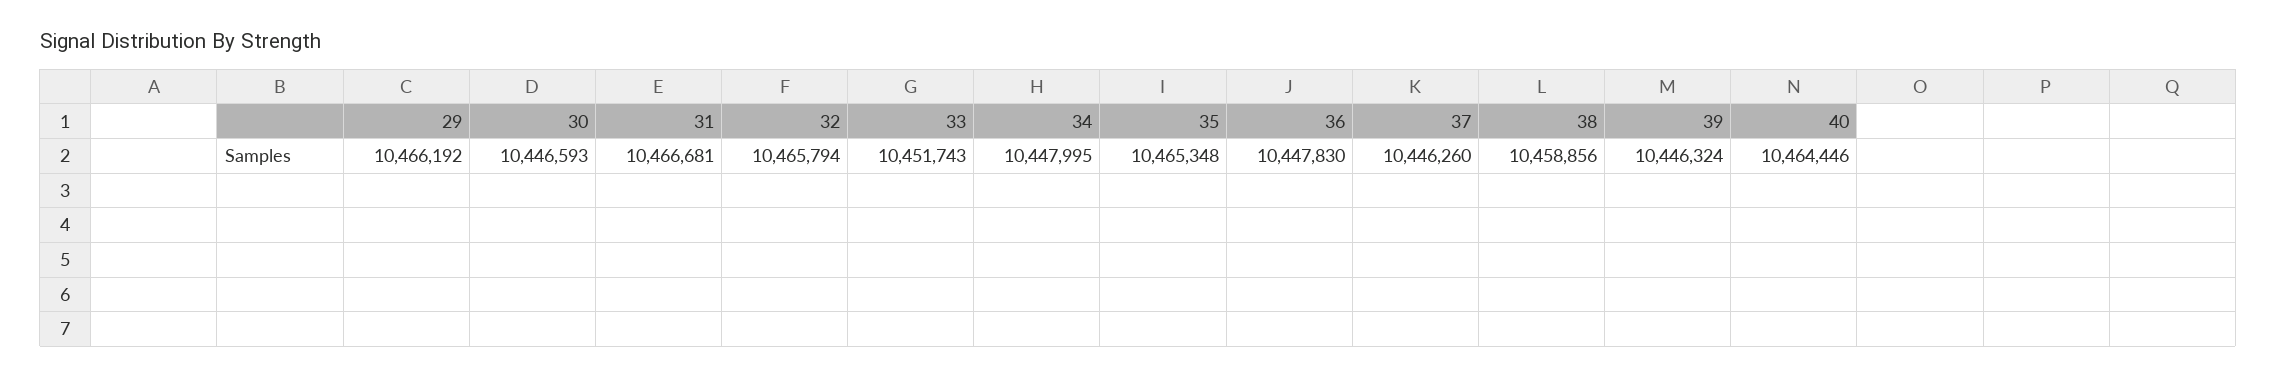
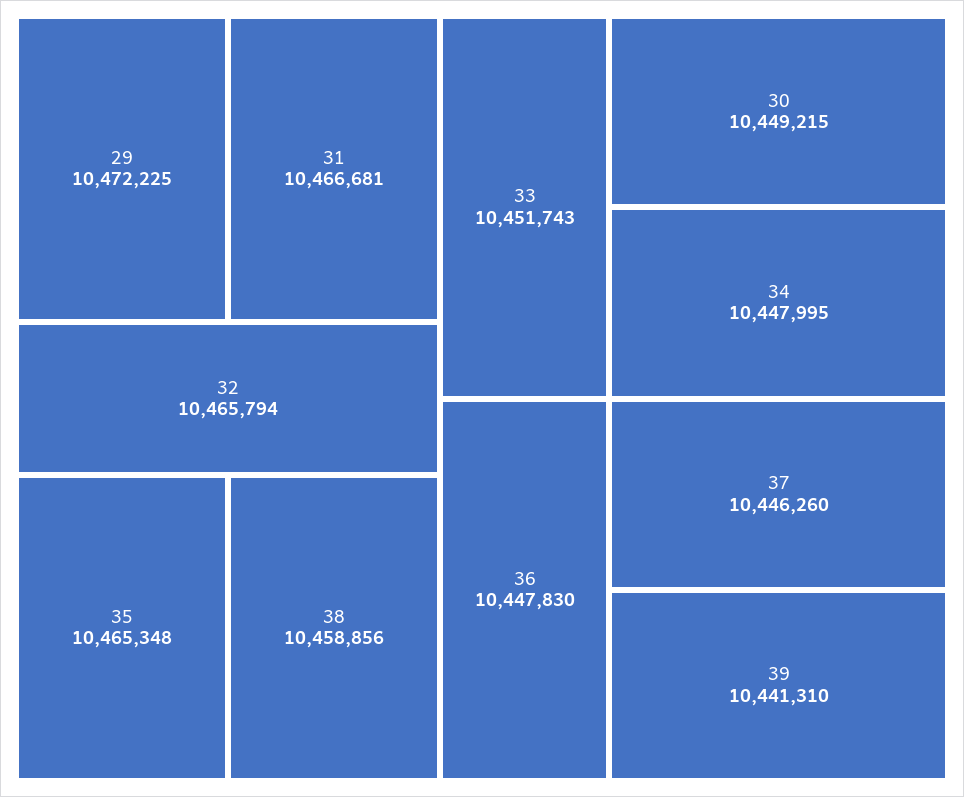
  {
-   "29": 10466192,
+   "29": 10472225,
-   "30": 10446593,
+   "30": 10449215,
    "31": 10466681,
    "32": 10465794,
    "33": 10451743,
    "34": 10447995,
    "35": 10465348,
    "36": 10447830,
    "37": 10446260,
    "38": 10458856,
-   "39": 10446324,
+   "39": 10441310
-   "40": 10464446
  }

